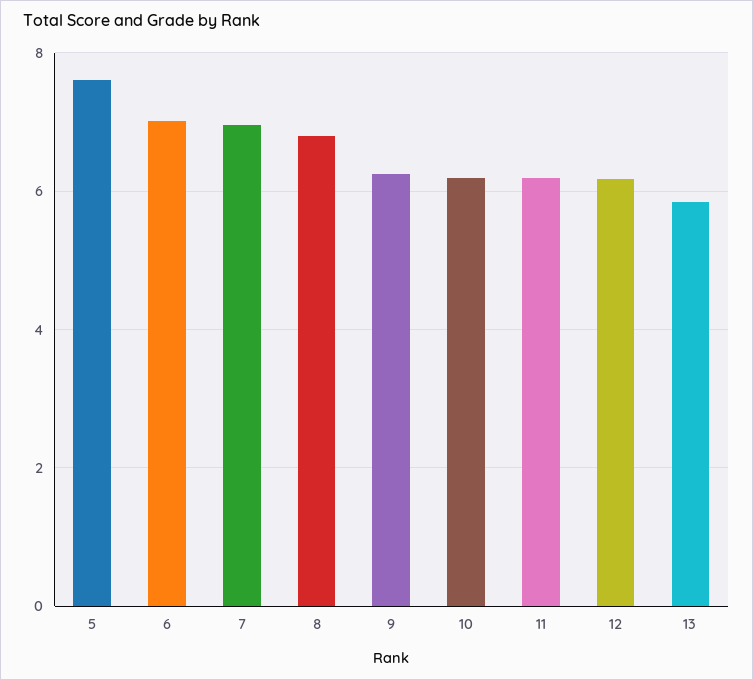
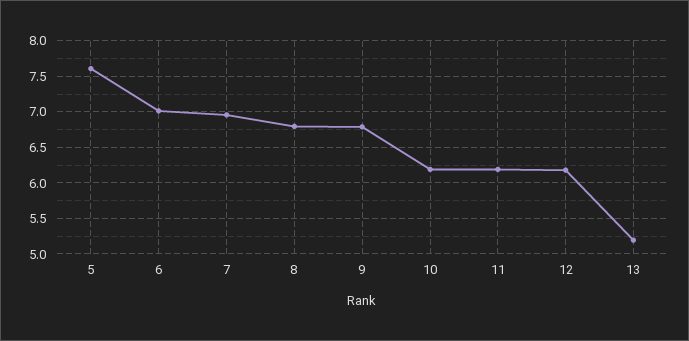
  {
    "5": 7.6,
    "6": 7,
    "7": 7,
    "8": 6.8,
-   "9": 6.2,
+   "9": 6.8,
    "10": 6.2,
    "11": 6.2,
    "12": 6.2,
-   "13": 5.8
+   "13": 5.2
  }

